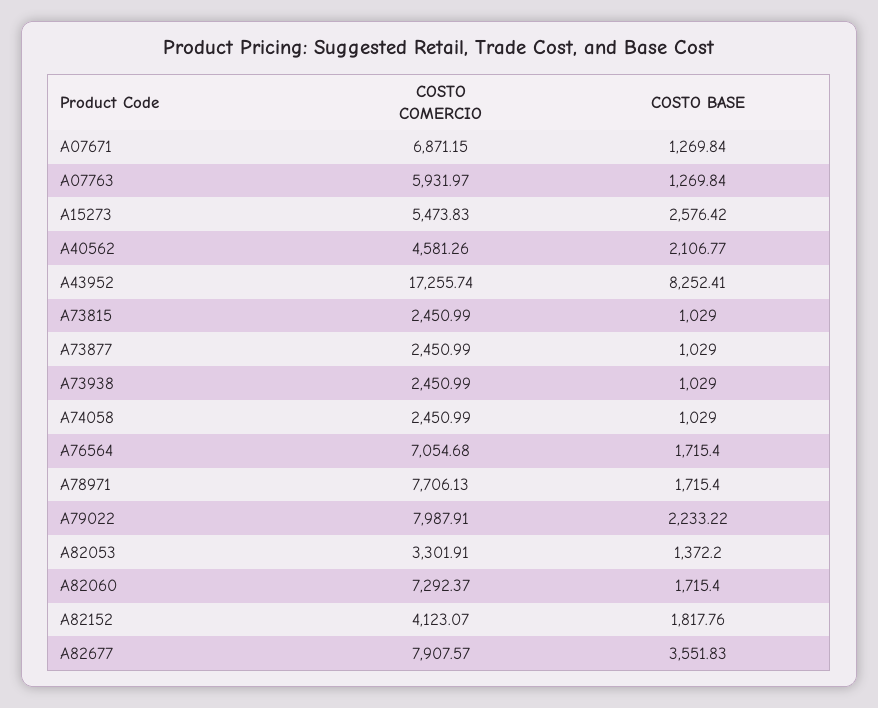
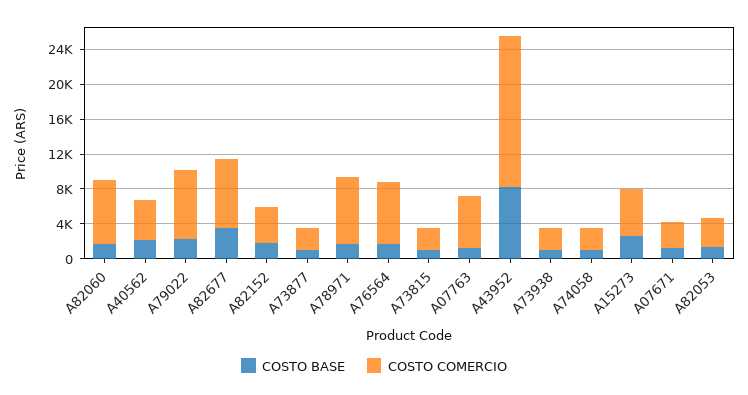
  {
    "COSTO COMERCIO": {
-     "A07671": 6871.15,
+     "A07671": 3000,
      "A07763": 5931.97,
      "A15273": 5473.83,
      "A40562": 4581.26,
      "A43952": 17255.74,
      "A73815": 2450.99,
      "A73877": 2450.99,
      "A73938": 2450.99,
      "A74058": 2450.99,
      "A76564": 7054.68,
      "A78971": 7706.13,
      "A79022": 7987.91,
      "A82053": 3301.91,
      "A82060": 7292.37,
      "A82152": 4123.07,
      "A82677": 7907.57
    },
    "COSTO BASE": {
      "A07671": 1269.84,
      "A07763": 1269.84,
      "A15273": 2576.42,
      "A40562": 2106.77,
      "A43952": 8252.41,
      "A73815": 1029,
      "A73877": 1029,
      "A73938": 1029,
      "A74058": 1029,
      "A76564": 1715.4,
      "A78971": 1715.4,
      "A79022": 2233.22,
      "A82053": 1372.2,
      "A82060": 1715.4,
      "A82152": 1817.76,
      "A82677": 3551.83
    }
  }

